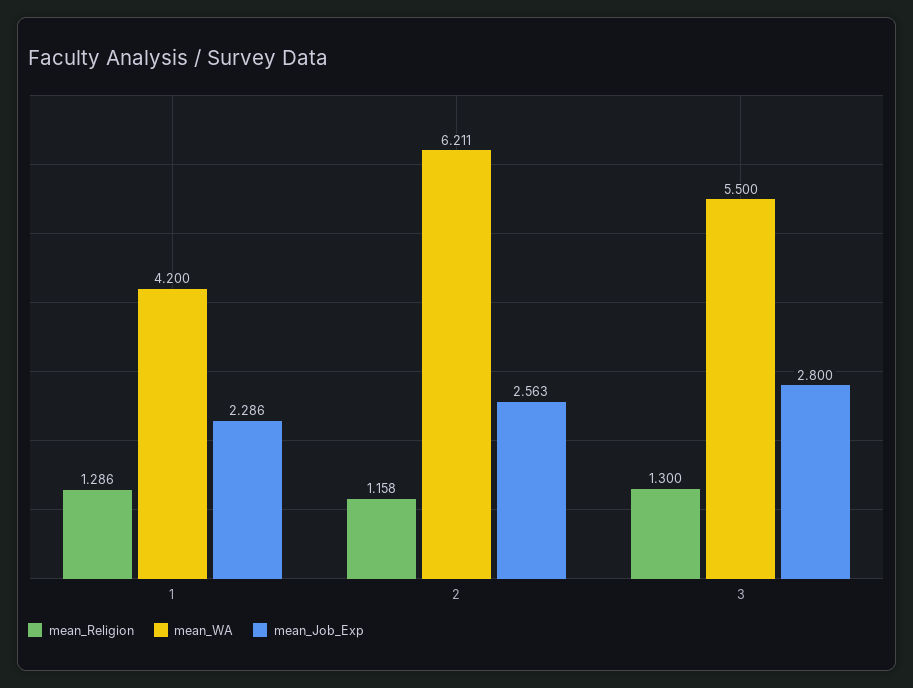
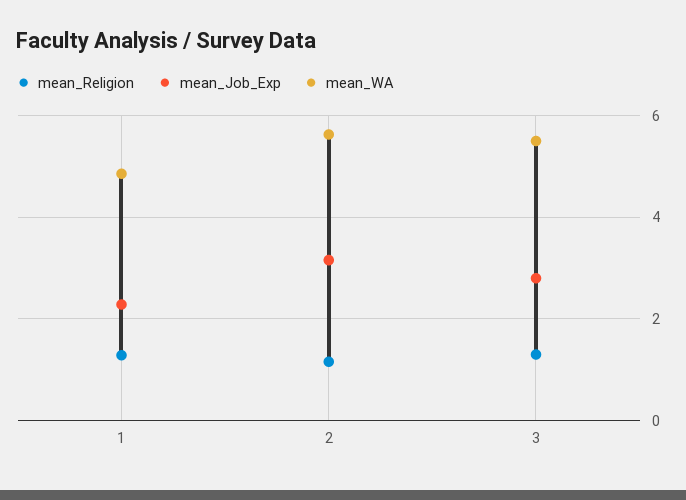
  {
    "mean_Religion": {
      "1": 1.286,
      "2": 1.158,
      "3": 1.3
    },
    "mean_WA": {
-     "1": 4.2,
+     "1": 4.8,
-     "2": 6.211,
+     "2": 5.6,
      "3": 5.5
    },
    "mean_Job_Exp": {
      "1": 2.286,
-     "2": 2.563,
+     "2": 3.2,
      "3": 2.8
    }
  }

